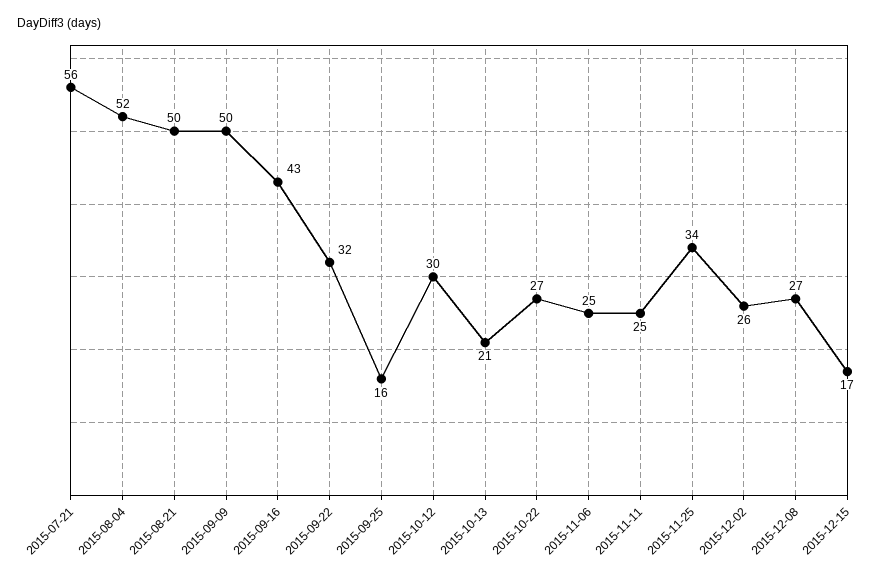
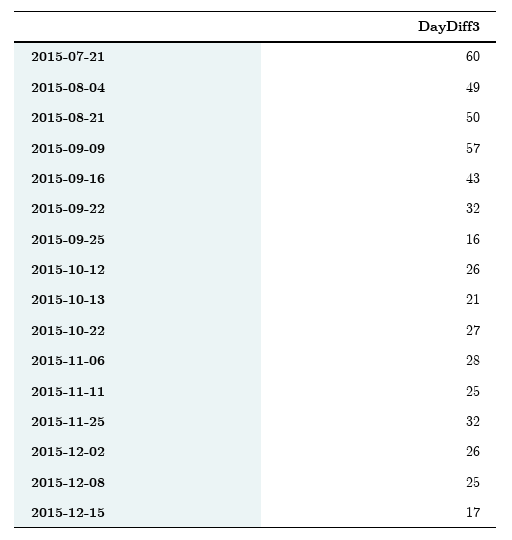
  {
-   "2015-07-21": 56,
+   "2015-07-21": 60,
-   "2015-08-04": 52,
+   "2015-08-04": 49,
    "2015-08-21": 50,
-   "2015-09-09": 50,
+   "2015-09-09": 57,
    "2015-09-16": 43,
    "2015-09-22": 32,
    "2015-09-25": 16,
-   "2015-10-12": 30,
+   "2015-10-12": 26,
    "2015-10-13": 21,
    "2015-10-22": 27,
-   "2015-11-06": 25,
+   "2015-11-06": 28,
    "2015-11-11": 25,
-   "2015-11-25": 34,
+   "2015-11-25": 32,
    "2015-12-02": 26,
-   "2015-12-08": 27,
+   "2015-12-08": 25,
    "2015-12-15": 17
  }

